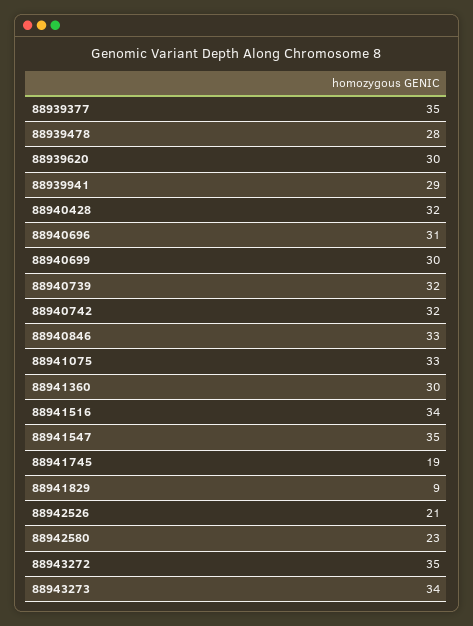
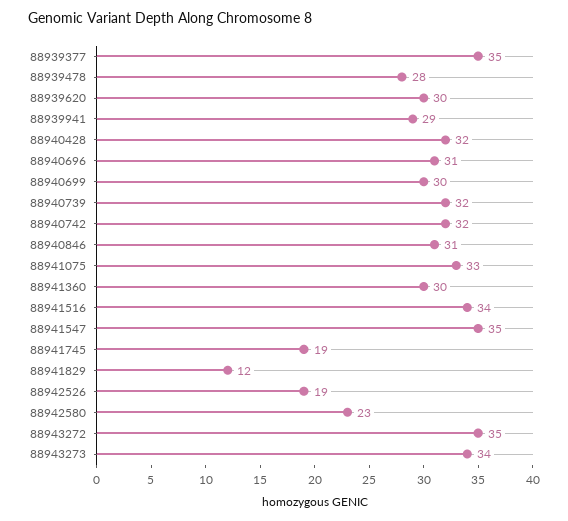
  {
    "88939377": 35,
    "88939478": 28,
    "88939620": 30,
    "88939941": 29,
    "88940428": 32,
    "88940696": 31,
    "88940699": 30,
    "88940739": 32,
    "88940742": 32,
-   "88940846": 33,
+   "88940846": 31,
    "88941075": 33,
    "88941360": 30,
    "88941516": 34,
    "88941547": 35,
    "88941745": 19,
-   "88941829": 9,
+   "88941829": 12,
-   "88942526": 21,
+   "88942526": 19,
    "88942580": 23,
    "88943272": 35,
    "88943273": 34
  }

